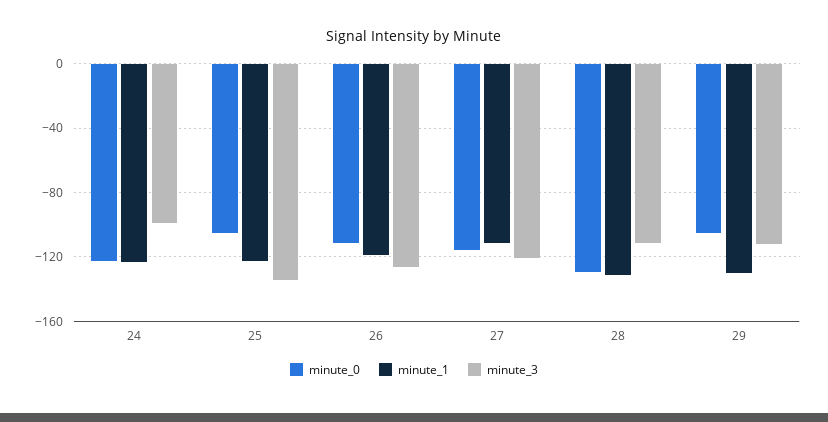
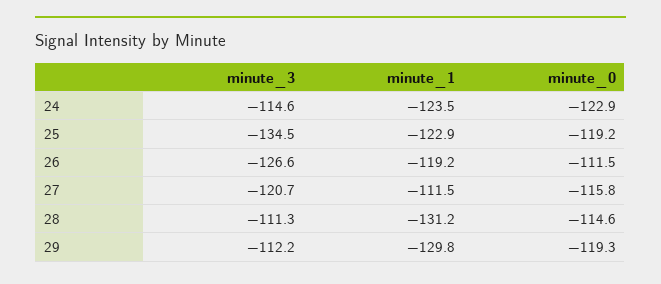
  {
    "minute_0": {
      "24": -122.9,
-     "25": -105,
+     "25": -119.2,
      "26": -111.5,
      "27": -115.8,
-     "28": -130,
+     "28": -114.6,
-     "29": -105
+     "29": -119.3
    },
    "minute_1": {
      "24": -123.5,
      "25": -122.9,
      "26": -119.2,
      "27": -111.5,
      "28": -131.2,
      "29": -129.8
    },
    "minute_3": {
-     "24": -100,
+     "24": -114.6,
      "25": -134.5,
      "26": -126.6,
      "27": -120.7,
      "28": -111.3,
      "29": -112.2
    }
  }

